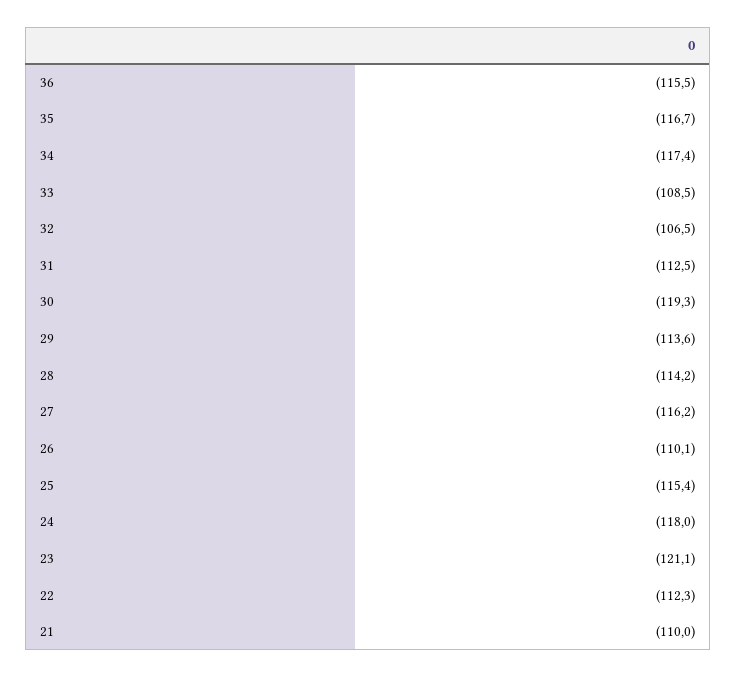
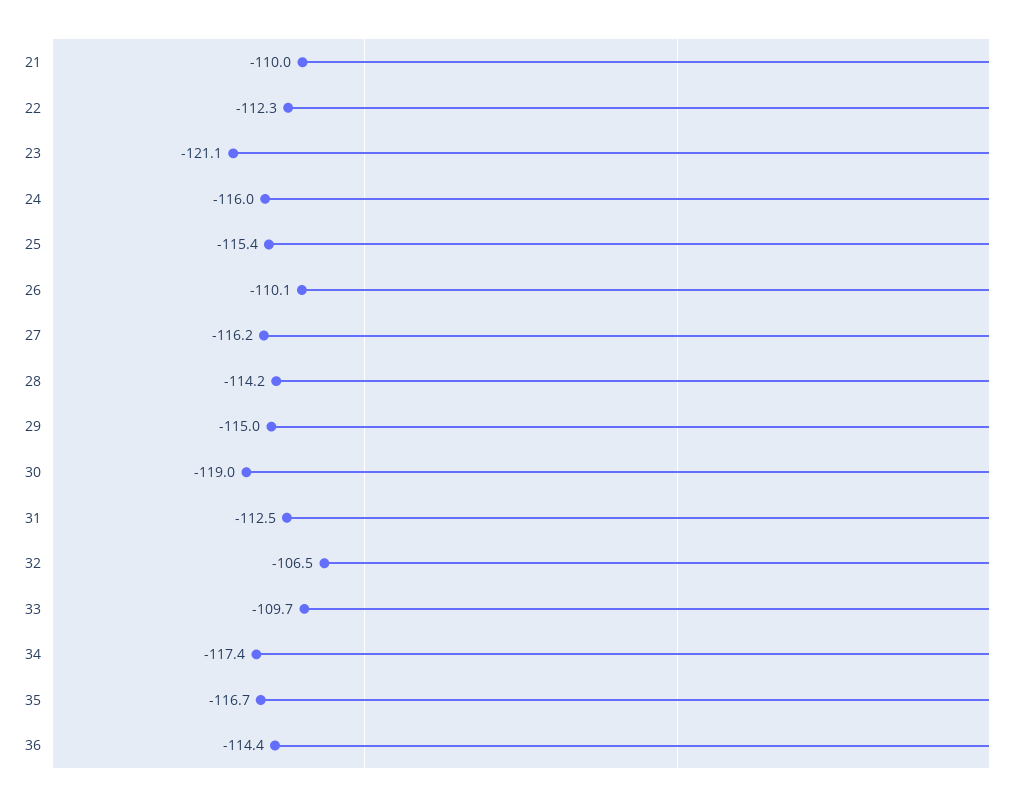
  {
-   "36": -115.5,
+   "36": -114.4,
    "35": -116.7,
    "34": -117.4,
-   "33": -108.5,
+   "33": -109.7,
    "32": -106.5,
    "31": -112.5,
-   "30": -119.3,
+   "30": -119,
-   "29": -113.6,
+   "29": -115,
    "28": -114.2,
    "27": -116.2,
    "26": -110.1,
    "25": -115.4,
-   "24": -118,
+   "24": -116,
    "23": -121.1,
    "22": -112.3,
    "21": -110
  }

